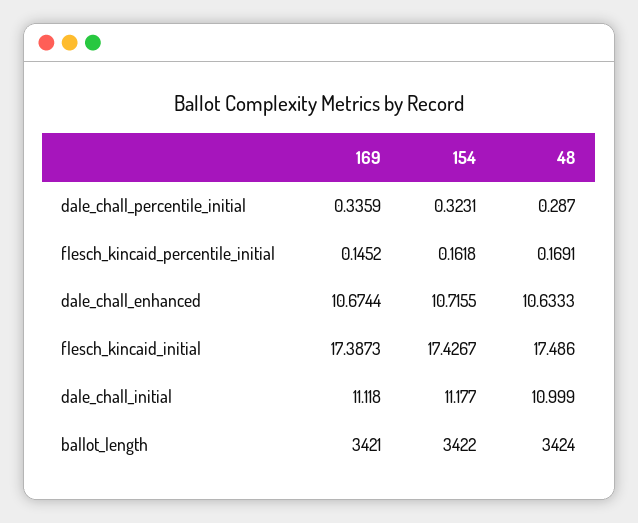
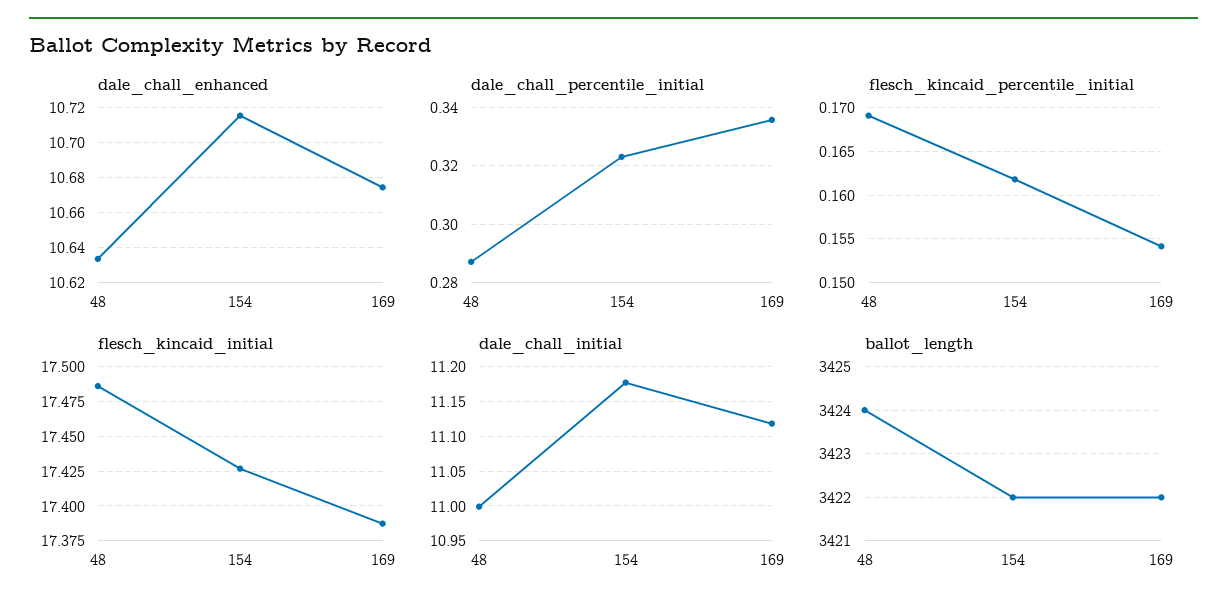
  {
    "dale_chall_percentile_initial": {
      "169": 0.3359,
      "154": 0.3231,
      "48": 0.287
    },
    "flesch_kincaid_percentile_initial": {
-     "169": 0.1452,
+     "169": 0.154,
      "154": 0.1618,
      "48": 0.1691
    },
    "dale_chall_enhanced": {
      "169": 10.6744,
      "154": 10.7155,
      "48": 10.6333
    },
    "flesch_kincaid_initial": {
      "169": 17.3873,
      "154": 17.4267,
      "48": 17.486
    },
    "dale_chall_initial": {
      "169": 11.118,
      "154": 11.177,
      "48": 10.999
    },
    "ballot_length": {
-     "169": 3421,
+     "169": 3422,
      "154": 3422,
      "48": 3424
    }
  }

